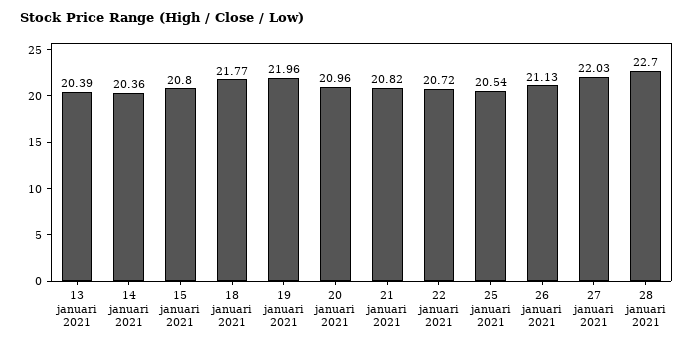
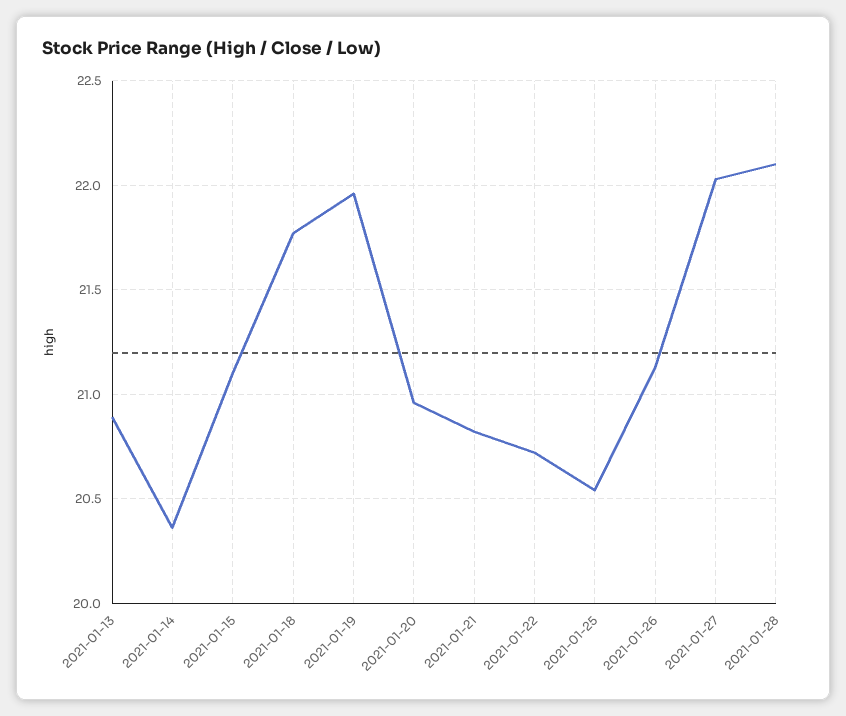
  {
-   "13 januari 2021": 20.39,
+   "13 januari 2021": 20.9,
    "14 januari 2021": 20.36,
-   "15 januari 2021": 20.8,
+   "15 januari 2021": 21.1,
    "18 januari 2021": 21.77,
    "19 januari 2021": 21.96,
    "20 januari 2021": 20.96,
    "21 januari 2021": 20.82,
    "22 januari 2021": 20.72,
    "25 januari 2021": 20.54,
    "26 januari 2021": 21.13,
    "27 januari 2021": 22.03,
-   "28 januari 2021": 22.7
+   "28 januari 2021": 22.1
  }

